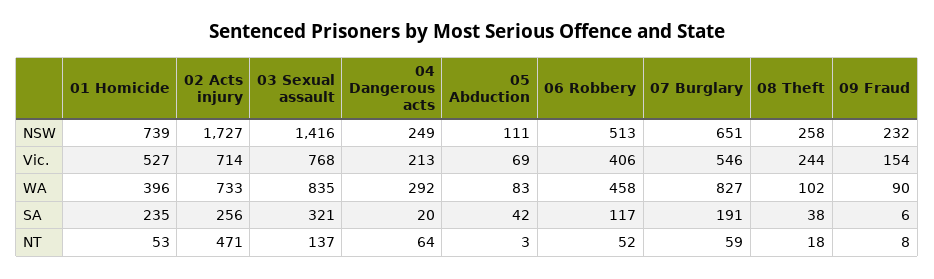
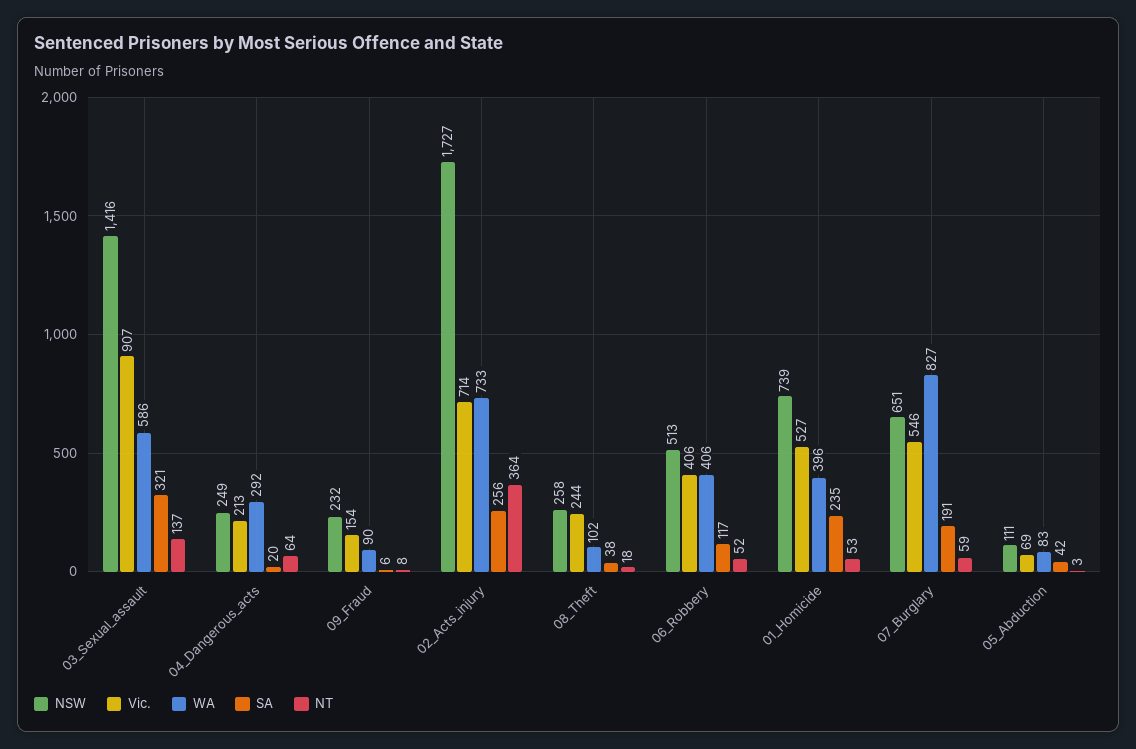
  {
    "NSW": {
      "01 Homicide": 739,
      "02 Acts injury": 1727,
      "03 Sexual assault": 1416,
      "04 Dangerous acts": 249,
      "05 Abduction": 111,
      "06 Robbery": 513,
      "07 Burglary": 651,
      "08 Theft": 258,
      "09 Fraud": 232
    },
    "Vic.": {
      "01 Homicide": 527,
      "02 Acts injury": 714,
-     "03 Sexual assault": 768,
+     "03 Sexual assault": 907,
      "04 Dangerous acts": 213,
      "05 Abduction": 69,
      "06 Robbery": 406,
      "07 Burglary": 546,
      "08 Theft": 244,
      "09 Fraud": 154
    },
    "WA": {
      "01 Homicide": 396,
      "02 Acts injury": 733,
-     "03 Sexual assault": 835,
+     "03 Sexual assault": 586,
      "04 Dangerous acts": 292,
      "05 Abduction": 83,
-     "06 Robbery": 458,
+     "06 Robbery": 406,
      "07 Burglary": 827,
      "08 Theft": 102,
      "09 Fraud": 90
    },
    "SA": {
      "01 Homicide": 235,
      "02 Acts injury": 256,
      "03 Sexual assault": 321,
      "04 Dangerous acts": 20,
      "05 Abduction": 42,
      "06 Robbery": 117,
      "07 Burglary": 191,
      "08 Theft": 38,
      "09 Fraud": 6
    },
    "NT": {
      "01 Homicide": 53,
-     "02 Acts injury": 471,
+     "02 Acts injury": 364,
      "03 Sexual assault": 137,
      "04 Dangerous acts": 64,
      "05 Abduction": 3,
      "06 Robbery": 52,
      "07 Burglary": 59,
      "08 Theft": 18,
      "09 Fraud": 8
    }
  }

